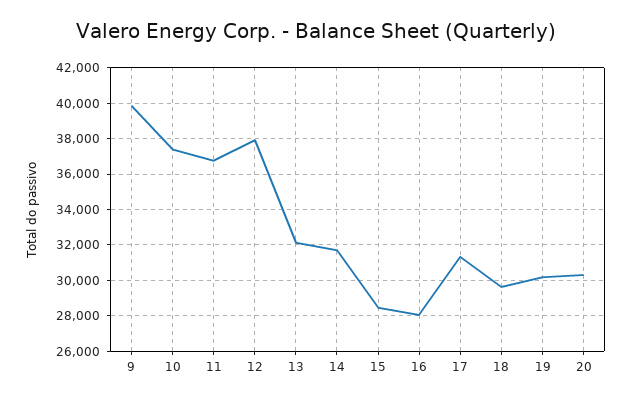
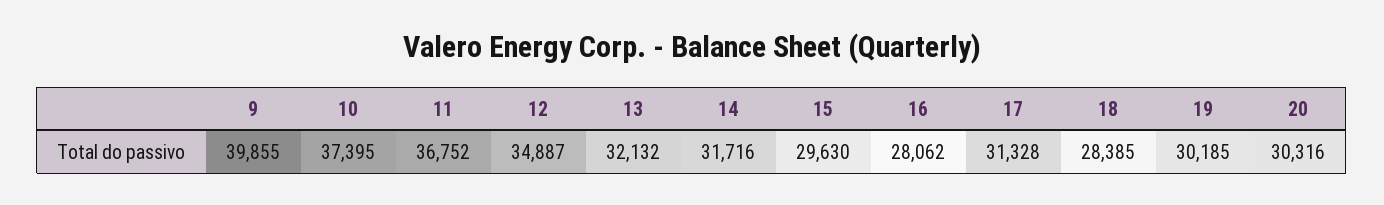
  {
    "9": 39855,
    "10": 37395,
    "11": 36752,
-   "12": 38000,
+   "12": 34887,
    "13": 32132,
    "14": 31716,
-   "15": 28500,
+   "15": 29630,
    "16": 28062,
    "17": 31328,
-   "18": 29500,
+   "18": 28385,
    "19": 30185,
    "20": 30316
  }

